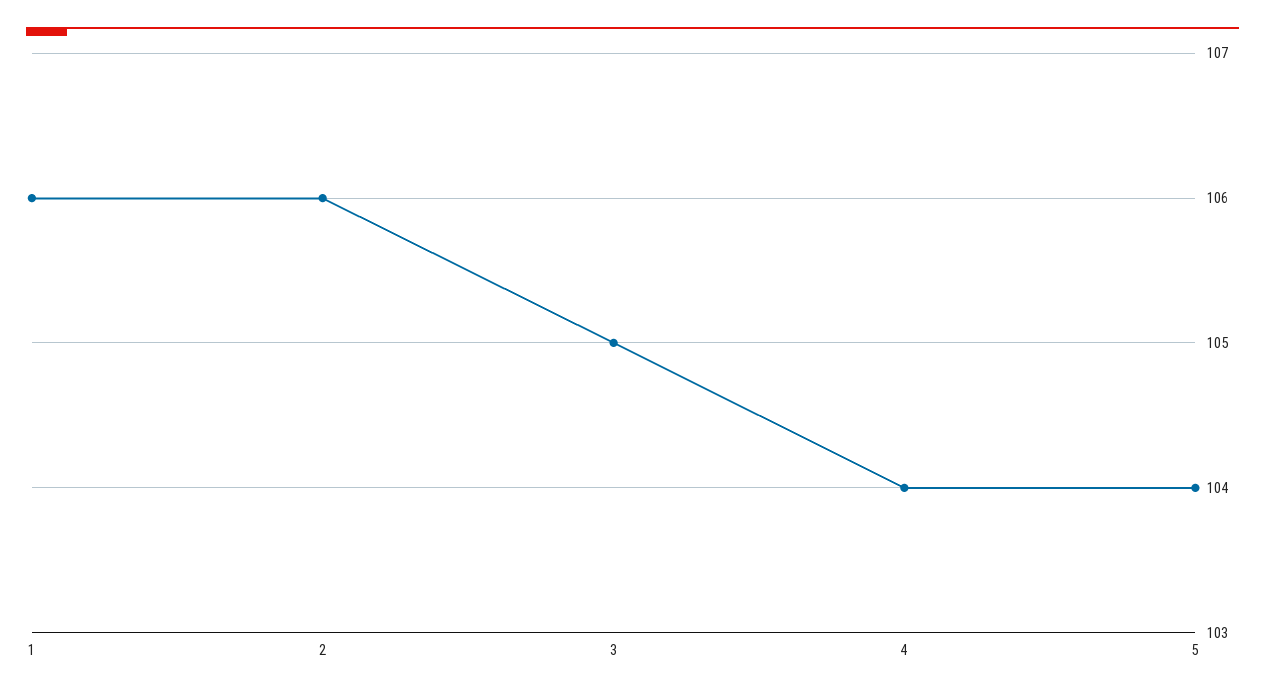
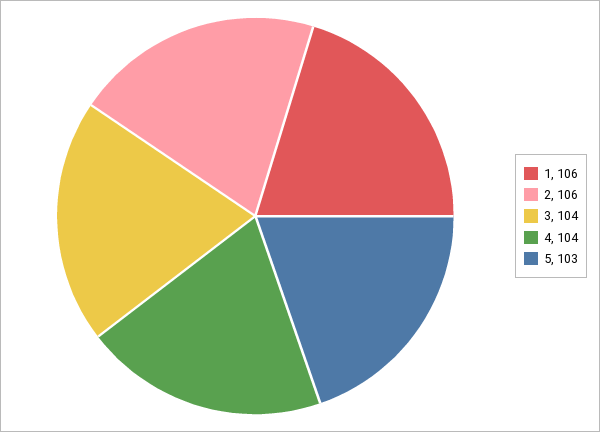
  {
    "1": 106,
    "2": 106,
-   "3": 105,
+   "3": 104,
    "4": 104,
-   "5": 104
+   "5": 103
  }

